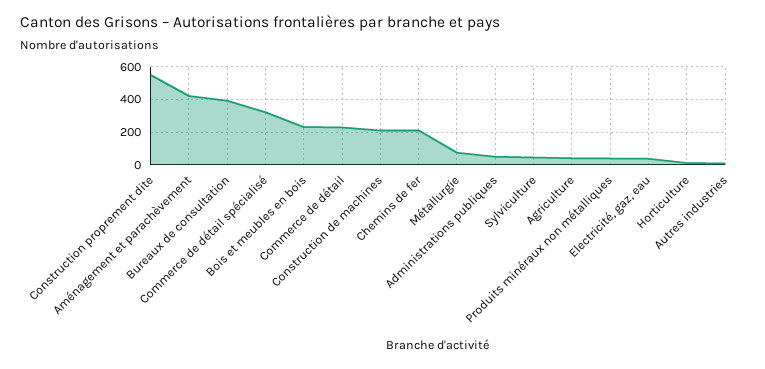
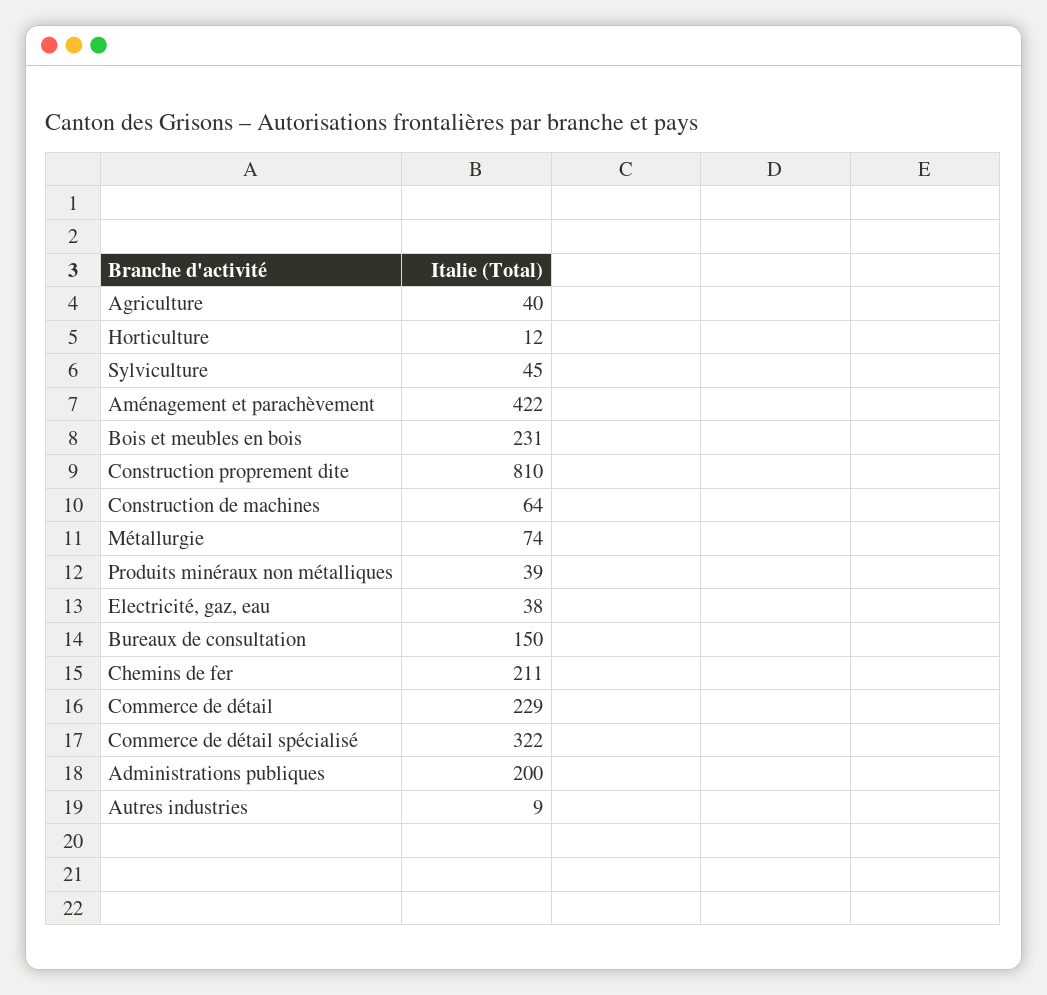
  {
-   "Construction proprement dite": 550,
+   "Construction proprement dite": 810,
    "Aménagement et parachèvement": 422,
-   "Bureaux de consultation": 400,
+   "Bureaux de consultation": 150,
    "Commerce de détail spécialisé": 322,
    "Bois et meubles en bois": 231,
    "Commerce de détail": 229,
-   "Construction de machines": 200,
+   "Construction de machines": 64,
    "Chemins de fer": 211,
    "Métallurgie": 74,
-   "Administrations publiques": 50,
+   "Administrations publiques": 200,
    "Sylviculture": 45,
    "Agriculture": 40,
    "Produits minéraux non métalliques": 39,
    "Electricité, gaz, eau": 38,
    "Horticulture": 12,
    "Autres industries": 9
  }

